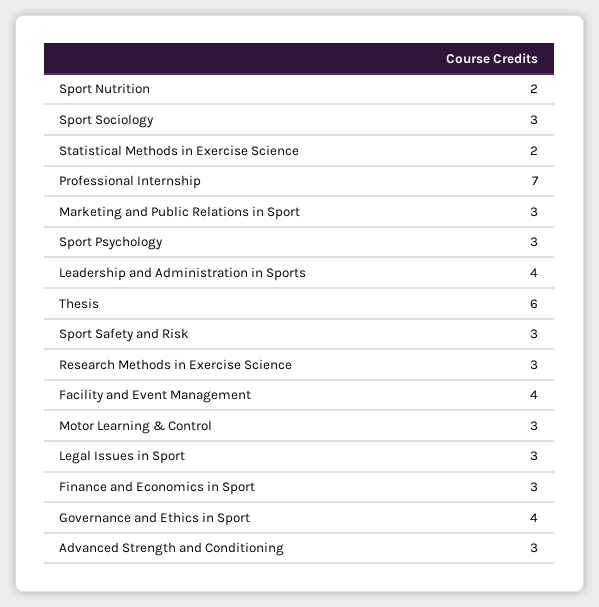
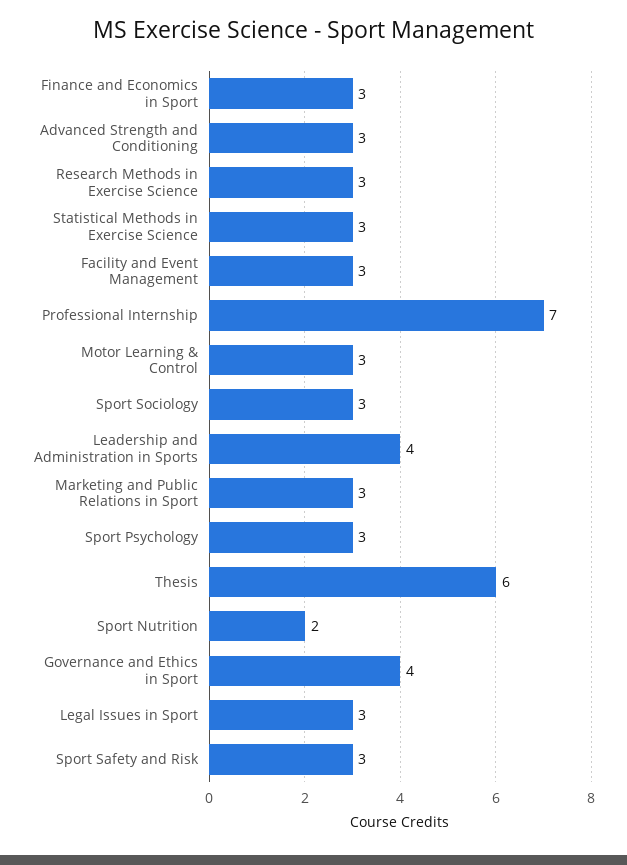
  {
    "Sport Nutrition": 2,
    "Sport Sociology": 3,
-   "Statistical Methods in Exercise Science": 2,
+   "Statistical Methods in Exercise Science": 3,
    "Professional Internship": 7,
    "Marketing and Public Relations in Sport": 3,
    "Sport Psychology": 3,
    "Leadership and Administration in Sports": 4,
    "Thesis": 6,
    "Sport Safety and Risk": 3,
    "Research Methods in Exercise Science": 3,
-   "Facility and Event Management": 4,
+   "Facility and Event Management": 3,
    "Motor Learning & Control": 3,
    "Legal Issues in Sport": 3,
    "Finance and Economics in Sport": 3,
    "Governance and Ethics in Sport": 4,
    "Advanced Strength and Conditioning": 3
  }

